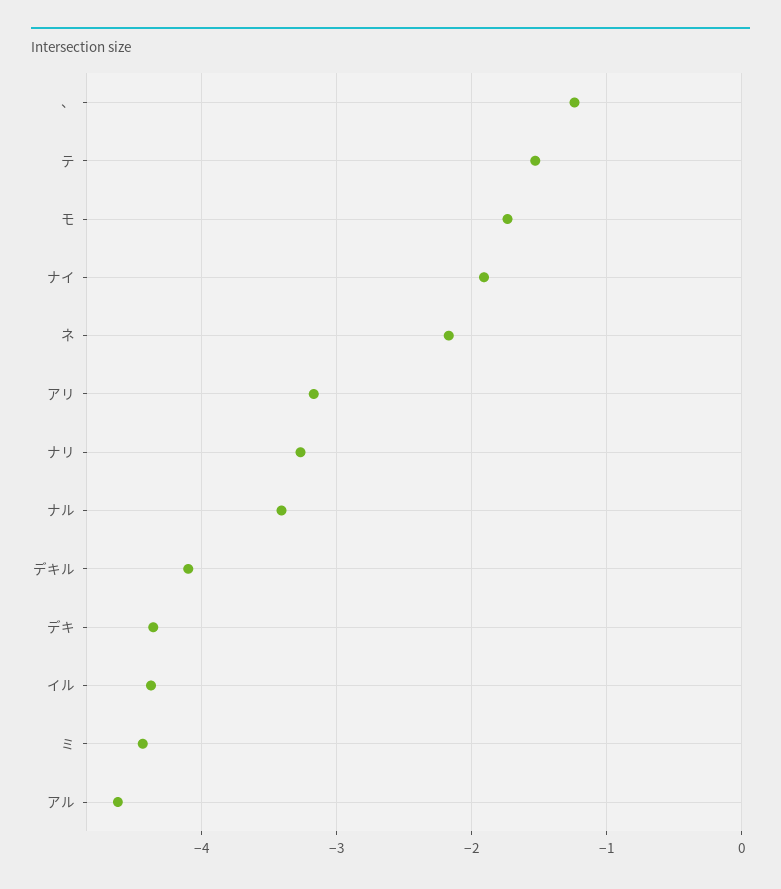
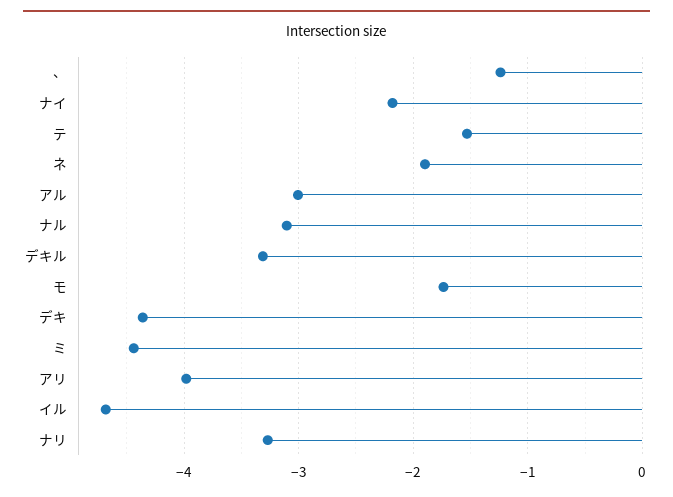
  {
    "、": -1.2,
    "テ": -1.5,
    "モ": -1.7,
-   "ナイ": -1.9,
+   "ナイ": -2.2,
-   "ネ": -2.2,
+   "ネ": -1.9,
-   "アリ": -3.2,
+   "アリ": -4,
    "ナリ": -3.3,
-   "ナル": -3.4,
+   "ナル": -3.1,
-   "デキル": -4.1,
+   "デキル": -3.3,
    "デキ": -4.4,
-   "イル": -4.4,
+   "イル": -4.7,
    "ミ": -4.4,
-   "アル": -4.6
+   "アル": -3
  }

